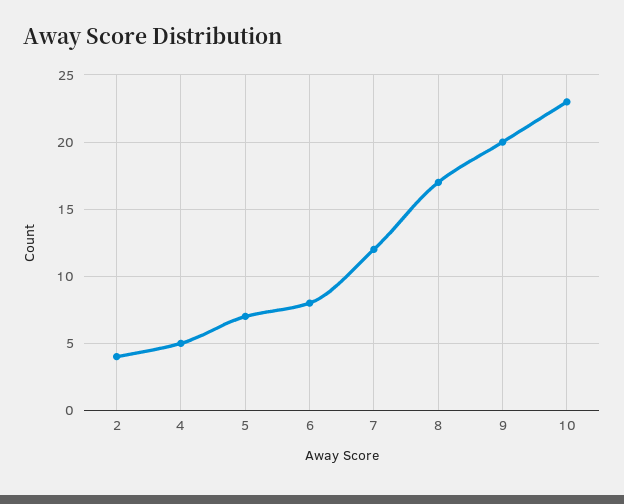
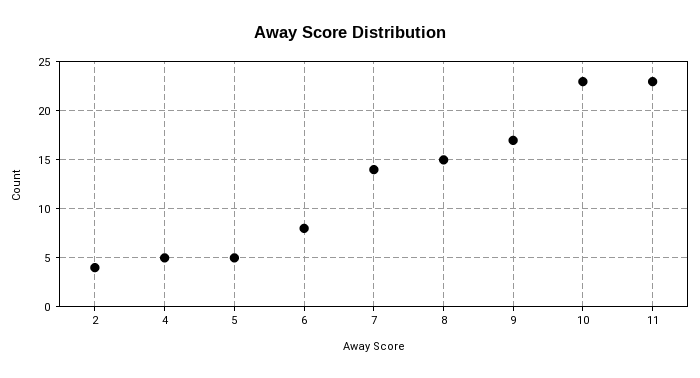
  {
    "2": 4,
    "4": 5,
-   "5": 7,
+   "5": 5,
    "6": 8,
-   "7": 12,
+   "7": 14,
-   "8": 17,
+   "8": 15,
-   "9": 20,
+   "9": 17,
-   "10": 23
+   "10": 23,
+   "11": 23
  }

